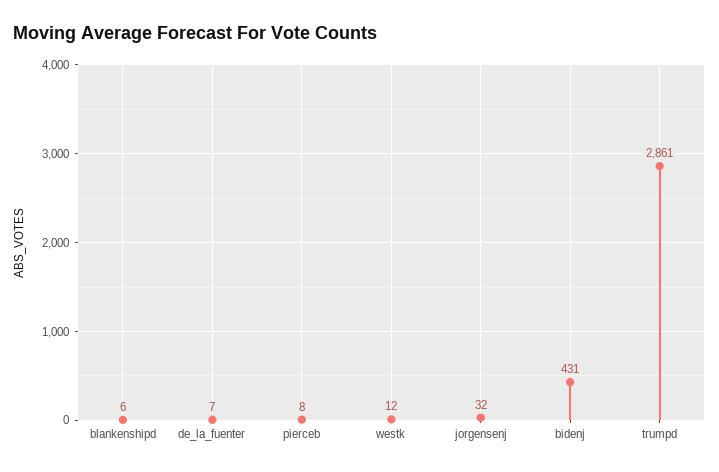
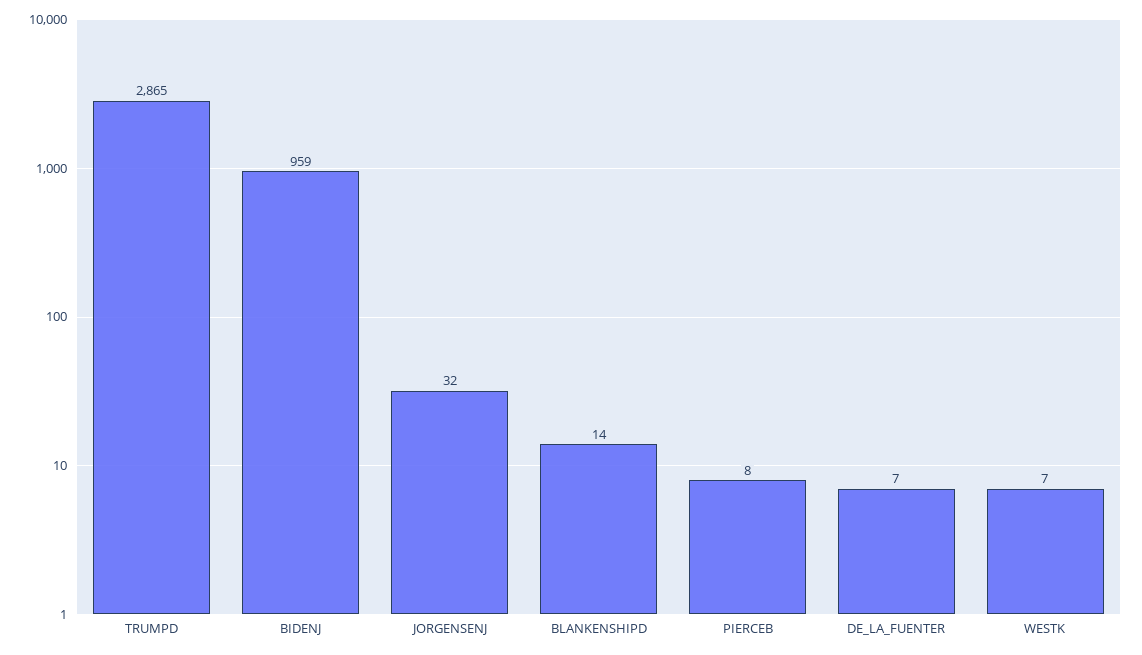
  {
-   "blankenshipd": 6,
+   "blankenshipd": 14,
    "de_la_fuenter": 7,
    "pierceb": 8,
-   "westk": 12,
+   "westk": 7,
    "jorgensenj": 32,
-   "bidenj": 431,
+   "bidenj": 959,
-   "trumpd": 2861
+   "trumpd": 2865
  }

